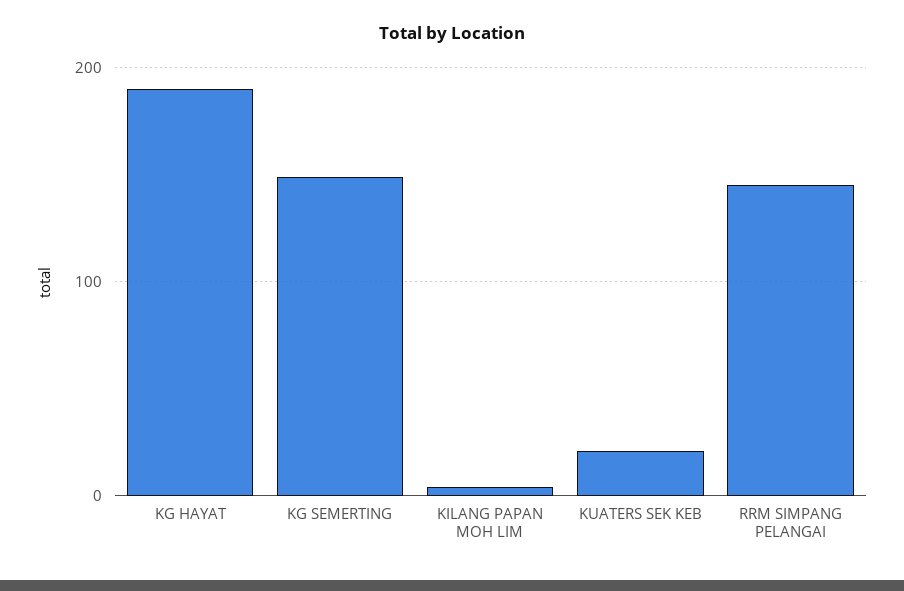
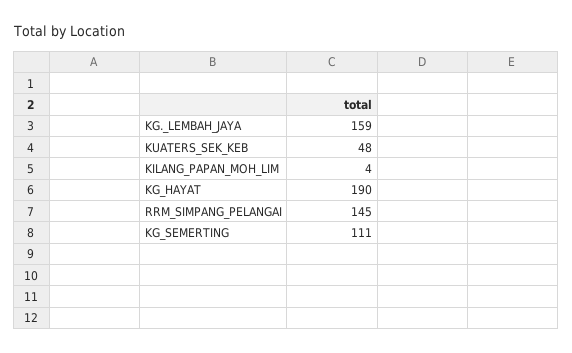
  {
    "KG HAYAT": 190,
-   "KG SEMERTING": 150,
+   "KG SEMERTING": 111,
    "KILANG PAPAN MOH LIM": 4,
-   "KUATERS SEK KEB": 20,
+   "KUATERS SEK KEB": 48,
-   "RRM SIMPANG PELANGAI": 145
+   "RRM SIMPANG PELANGAI": 145,
+   "KG._LEMBAH_JAYA": 159
  }

